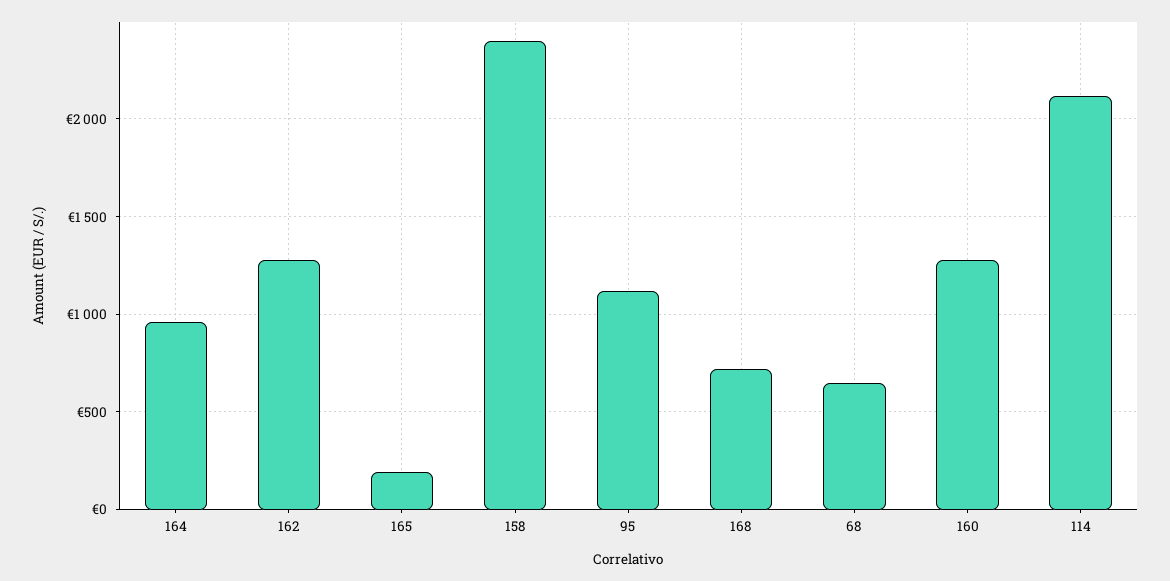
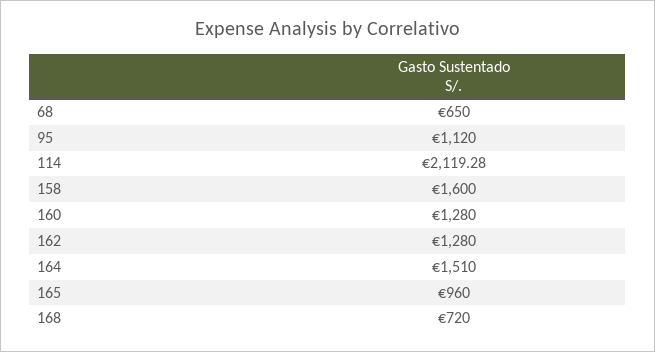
  {
-   "164": 950,
+   "164": 1510,
    "162": 1280,
-   "165": 200,
+   "165": 960,
-   "158": 2400,
+   "158": 1600,
    "95": 1120,
    "168": 720,
    "68": 650,
    "160": 1280,
    "114": 2119.28
  }

